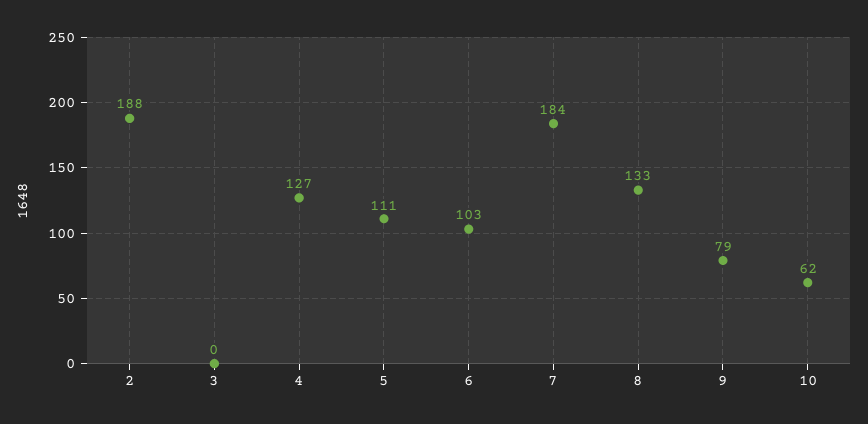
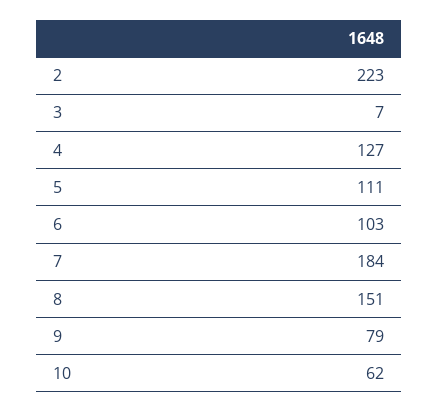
  {
-   "2": 188,
+   "2": 223,
-   "3": 0,
+   "3": 7,
    "4": 127,
    "5": 111,
    "6": 103,
    "7": 184,
-   "8": 133,
+   "8": 151,
    "9": 79,
    "10": 62
  }

